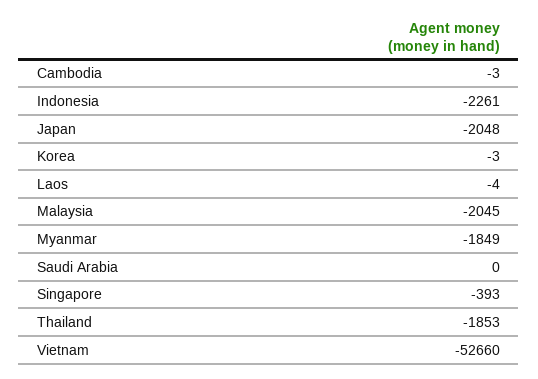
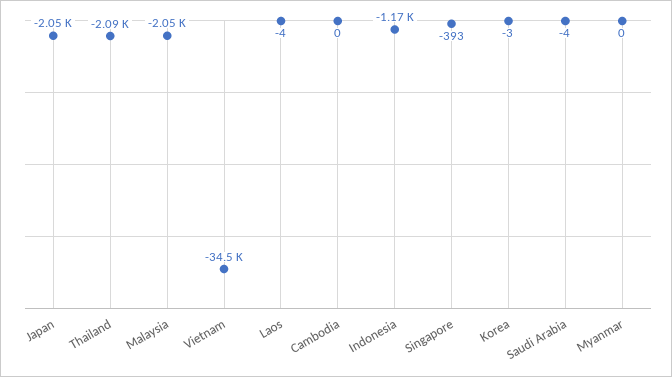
  {
-   "Cambodia": -3,
+   "Cambodia": 0,
-   "Indonesia": -2261,
+   "Indonesia": -1170,
    "Japan": -2048,
    "Korea": -3,
    "Laos": -4,
    "Malaysia": -2045,
-   "Myanmar": -1849,
+   "Myanmar": 0,
-   "Saudi Arabia": 0,
+   "Saudi Arabia": -4,
    "Singapore": -393,
-   "Thailand": -1853,
+   "Thailand": -2090,
-   "Vietnam": -52660
+   "Vietnam": -34500
  }

